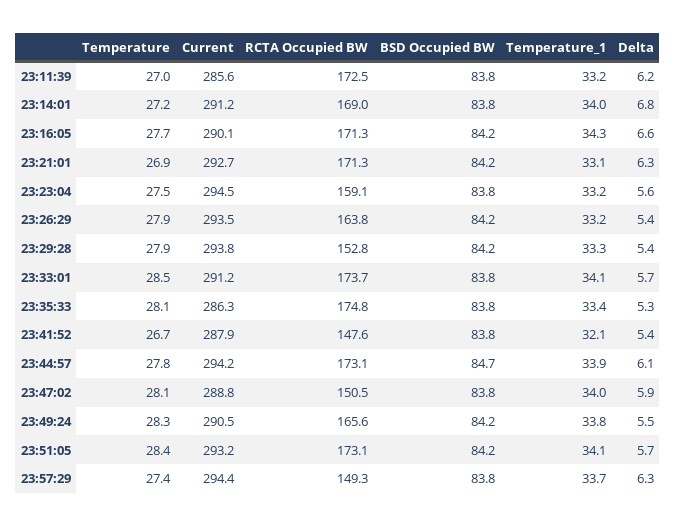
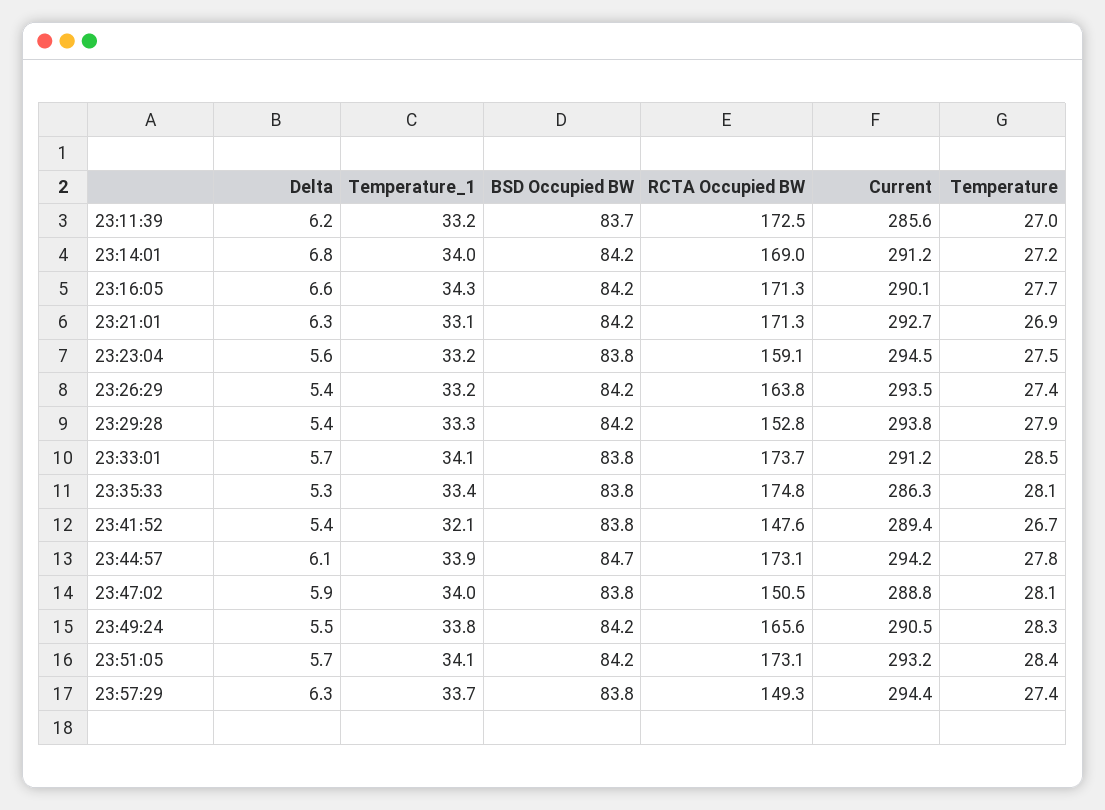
  {
    "Temperature": {
      "23:11:39": 27,
      "23:14:01": 27.2,
      "23:16:05": 27.7,
      "23:21:01": 26.9,
      "23:23:04": 27.5,
-     "23:26:29": 27.9,
+     "23:26:29": 27.4,
      "23:29:28": 27.9,
      "23:33:01": 28.5,
      "23:35:33": 28.1,
      "23:41:52": 26.7,
      "23:44:57": 27.8,
      "23:47:02": 28.1,
      "23:49:24": 28.3,
      "23:51:05": 28.4,
      "23:57:29": 27.4
    },
    "Current": {
      "23:11:39": 285.6,
      "23:14:01": 291.2,
      "23:16:05": 290.1,
      "23:21:01": 292.7,
      "23:23:04": 294.5,
      "23:26:29": 293.5,
      "23:29:28": 293.8,
      "23:33:01": 291.2,
      "23:35:33": 286.3,
-     "23:41:52": 287.9,
+     "23:41:52": 289.4,
      "23:44:57": 294.2,
      "23:47:02": 288.8,
      "23:49:24": 290.5,
      "23:51:05": 293.2,
      "23:57:29": 294.4
    },
    "RCTA Occupied BW": {
      "23:11:39": 172.5,
      "23:14:01": 169,
      "23:16:05": 171.3,
      "23:21:01": 171.3,
      "23:23:04": 159.1,
      "23:26:29": 163.8,
      "23:29:28": 152.8,
      "23:33:01": 173.7,
      "23:35:33": 174.8,
      "23:41:52": 147.6,
      "23:44:57": 173.1,
      "23:47:02": 150.5,
      "23:49:24": 165.6,
      "23:51:05": 173.1,
      "23:57:29": 149.3
    },
    "BSD Occupied BW": {
-     "23:11:39": 83.8,
+     "23:11:39": 83.7,
-     "23:14:01": 83.8,
+     "23:14:01": 84.2,
      "23:16:05": 84.2,
      "23:21:01": 84.2,
      "23:23:04": 83.8,
      "23:26:29": 84.2,
      "23:29:28": 84.2,
      "23:33:01": 83.8,
      "23:35:33": 83.8,
      "23:41:52": 83.8,
      "23:44:57": 84.7,
      "23:47:02": 83.8,
      "23:49:24": 84.2,
      "23:51:05": 84.2,
      "23:57:29": 83.8
    },
    "Temperature_1": {
      "23:11:39": 33.2,
      "23:14:01": 34,
      "23:16:05": 34.3,
      "23:21:01": 33.1,
      "23:23:04": 33.2,
      "23:26:29": 33.2,
      "23:29:28": 33.3,
      "23:33:01": 34.1,
      "23:35:33": 33.4,
      "23:41:52": 32.1,
      "23:44:57": 33.9,
      "23:47:02": 34,
      "23:49:24": 33.8,
      "23:51:05": 34.1,
      "23:57:29": 33.7
    },
    "Delta": {
      "23:11:39": 6.2,
      "23:14:01": 6.8,
      "23:16:05": 6.6,
      "23:21:01": 6.3,
      "23:23:04": 5.6,
      "23:26:29": 5.4,
      "23:29:28": 5.4,
      "23:33:01": 5.7,
      "23:35:33": 5.3,
      "23:41:52": 5.4,
      "23:44:57": 6.1,
      "23:47:02": 5.9,
      "23:49:24": 5.5,
      "23:51:05": 5.7,
      "23:57:29": 6.3
    }
  }

